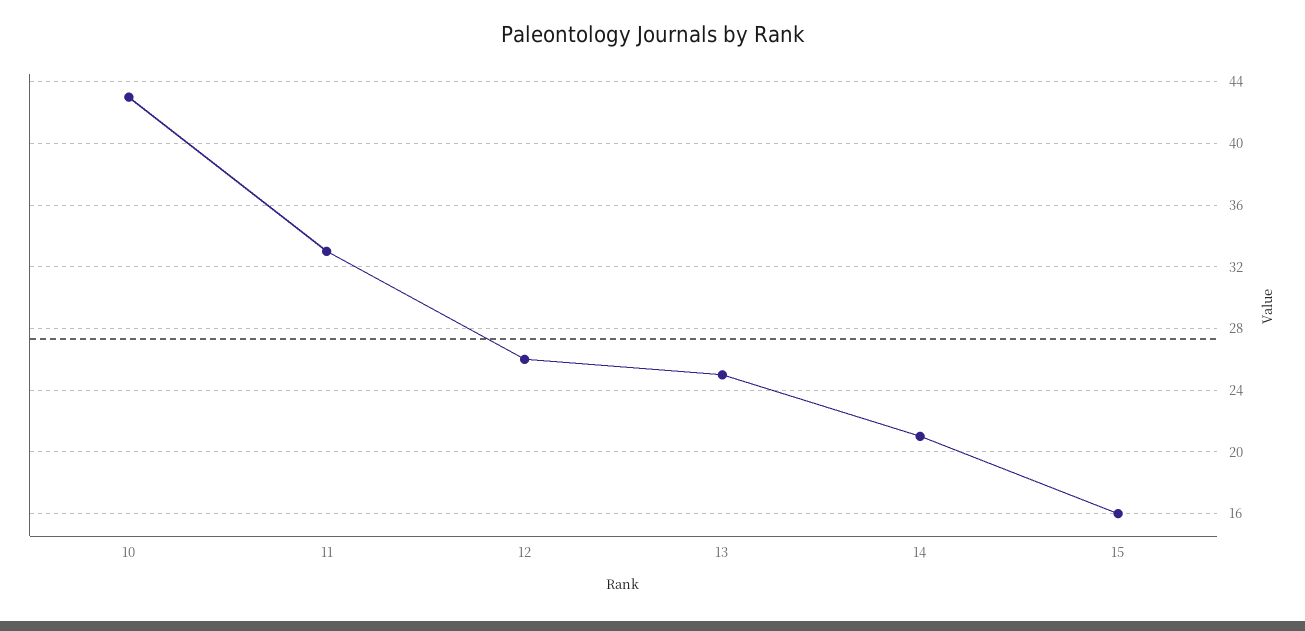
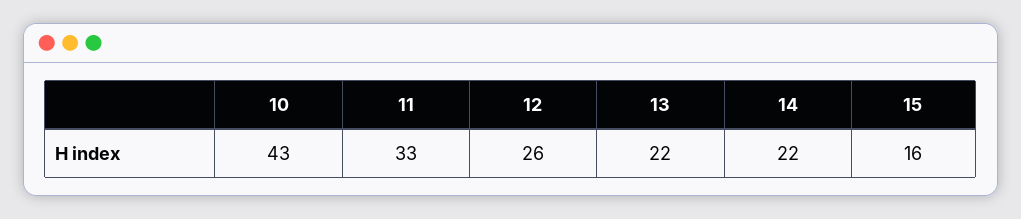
  {
    "10": 43,
    "11": 33,
    "12": 26,
-   "13": 25,
+   "13": 22,
-   "14": 21,
+   "14": 22,
    "15": 16
  }

